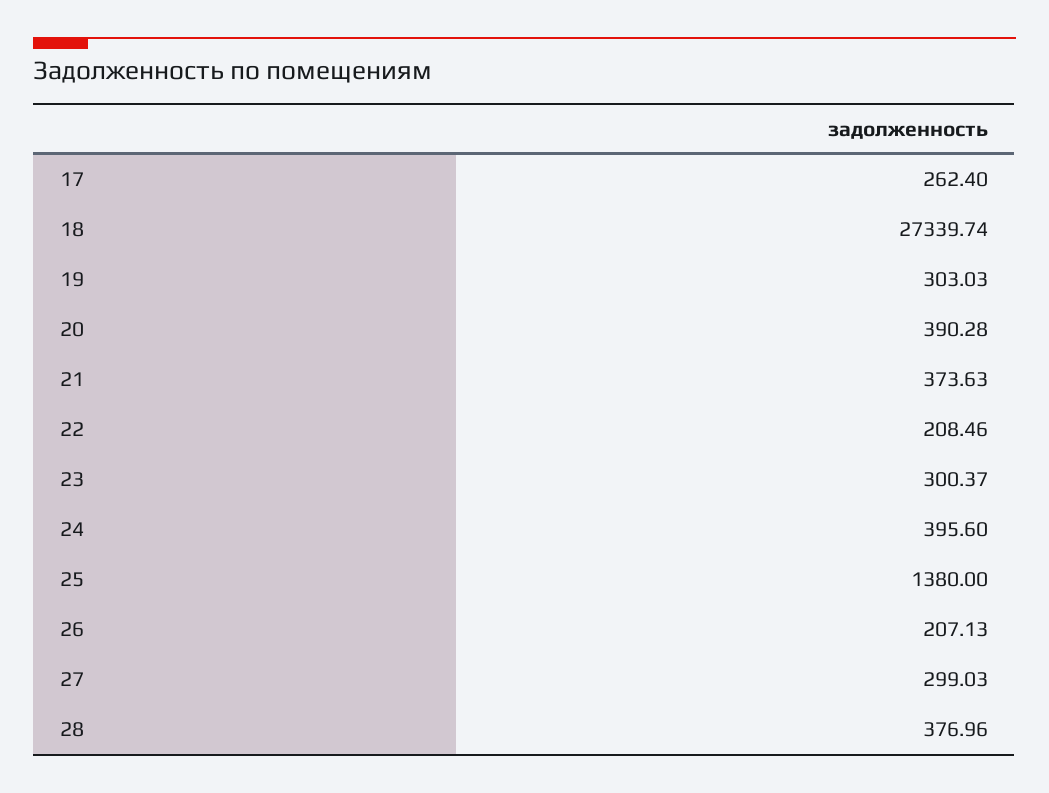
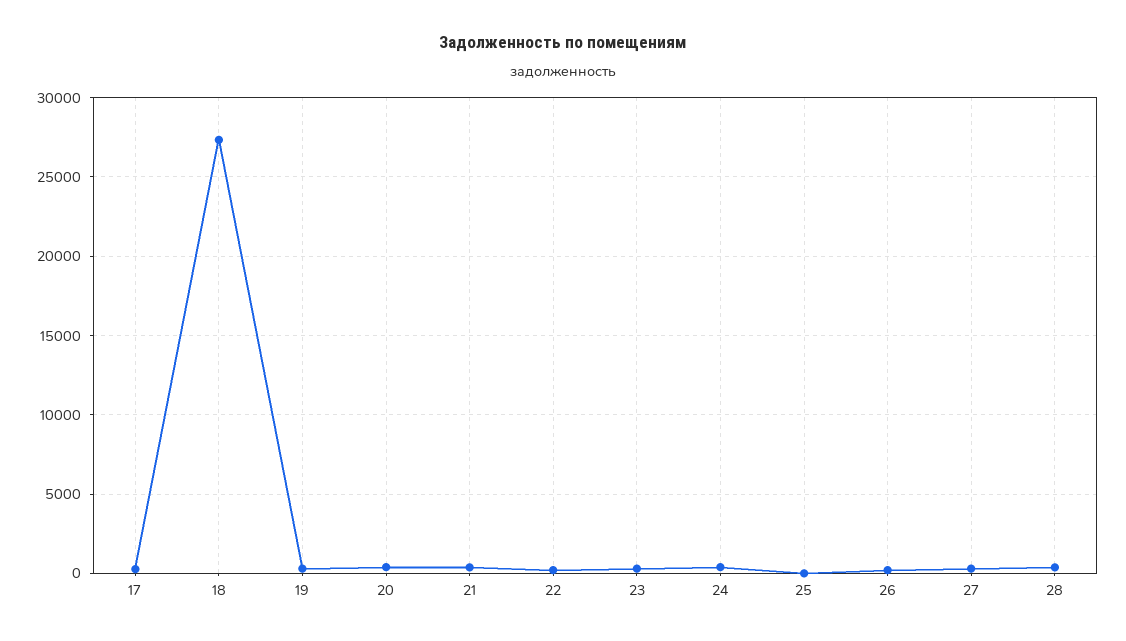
  {
    "17": 262.4,
    "18": 27339.74,
    "19": 303.03,
    "20": 390.28,
    "21": 373.63,
    "22": 208.46,
    "23": 300.37,
    "24": 395.6,
-   "25": 1380,
+   "25": 0,
    "26": 207.13,
    "27": 299.03,
    "28": 376.96
  }

